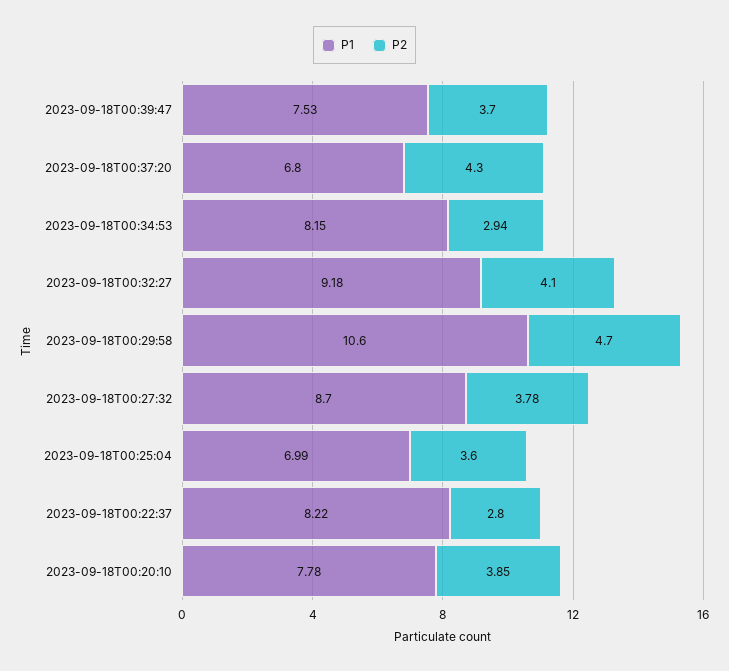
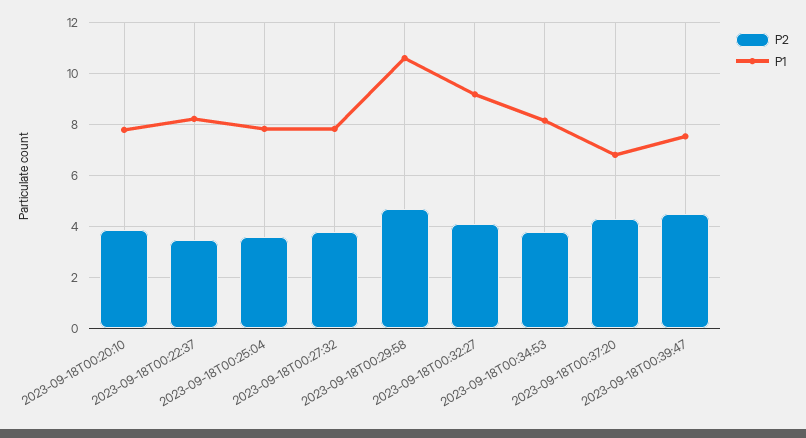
  {
    "P1": {
      "2023-09-18T00:39:47": 7.53,
      "2023-09-18T00:37:20": 6.8,
      "2023-09-18T00:34:53": 8.15,
      "2023-09-18T00:32:27": 9.18,
      "2023-09-18T00:29:58": 10.6,
-     "2023-09-18T00:27:32": 8.7,
+     "2023-09-18T00:27:32": 7.75,
-     "2023-09-18T00:25:04": 6.99,
+     "2023-09-18T00:25:04": 7.75,
      "2023-09-18T00:22:37": 8.22,
      "2023-09-18T00:20:10": 7.78
    },
    "P2": {
-     "2023-09-18T00:39:47": 3.7,
+     "2023-09-18T00:39:47": 4.5,
      "2023-09-18T00:37:20": 4.3,
-     "2023-09-18T00:34:53": 2.94,
+     "2023-09-18T00:34:53": 3.75,
      "2023-09-18T00:32:27": 4.1,
      "2023-09-18T00:29:58": 4.7,
      "2023-09-18T00:27:32": 3.78,
      "2023-09-18T00:25:04": 3.6,
-     "2023-09-18T00:22:37": 2.8,
+     "2023-09-18T00:22:37": 3.5,
      "2023-09-18T00:20:10": 3.85
    }
  }

